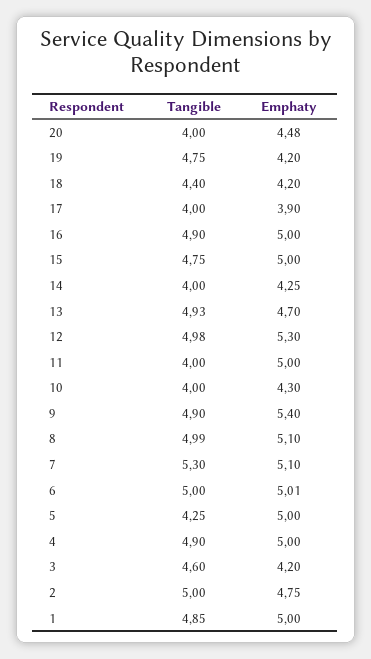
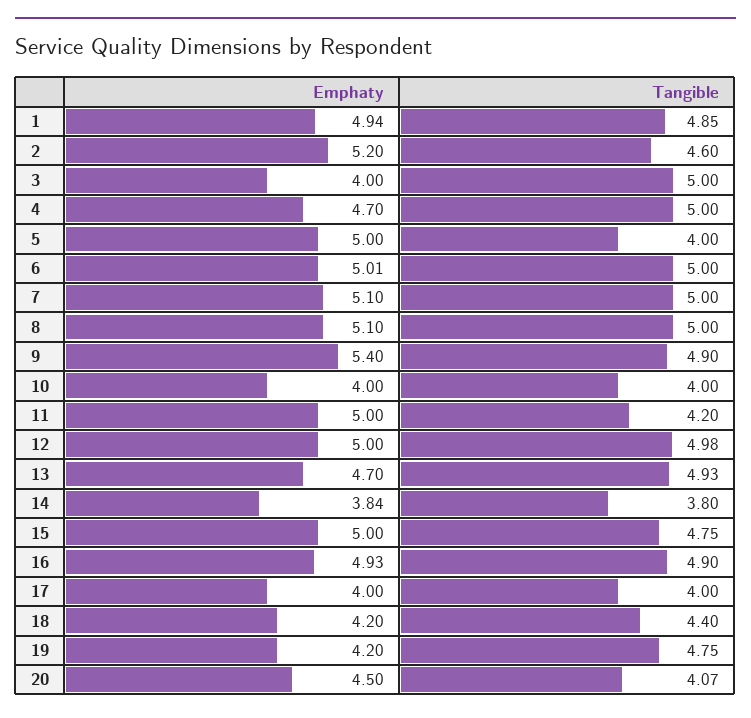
  {
    "Tangible": {
-     "20": 4,
+     "20": 4.07,
      "19": 4.75,
      "18": 4.4,
      "17": 4,
      "16": 4.9,
      "15": 4.75,
-     "14": 4,
+     "14": 3.8,
      "13": 4.93,
      "12": 4.98,
-     "11": 4,
+     "11": 4.2,
      "10": 4,
      "9": 4.9,
-     "8": 4.99,
+     "8": 5,
-     "7": 5.3,
+     "7": 5,
      "6": 5,
-     "5": 4.25,
+     "5": 4,
-     "4": 4.9,
+     "4": 5,
-     "3": 4.6,
+     "3": 5,
-     "2": 5,
+     "2": 4.6,
      "1": 4.85
    },
    "Emphaty": {
-     "20": 4.48,
+     "20": 4.5,
      "19": 4.2,
      "18": 4.2,
-     "17": 3.9,
+     "17": 4,
-     "16": 5,
+     "16": 4.93,
      "15": 5,
-     "14": 4.25,
+     "14": 3.84,
      "13": 4.7,
-     "12": 5.3,
+     "12": 5,
      "11": 5,
-     "10": 4.3,
+     "10": 4,
      "9": 5.4,
      "8": 5.1,
      "7": 5.1,
      "6": 5.01,
      "5": 5,
-     "4": 5,
+     "4": 4.7,
-     "3": 4.2,
+     "3": 4,
-     "2": 4.75,
+     "2": 5.2,
-     "1": 5
+     "1": 4.94
    }
  }

